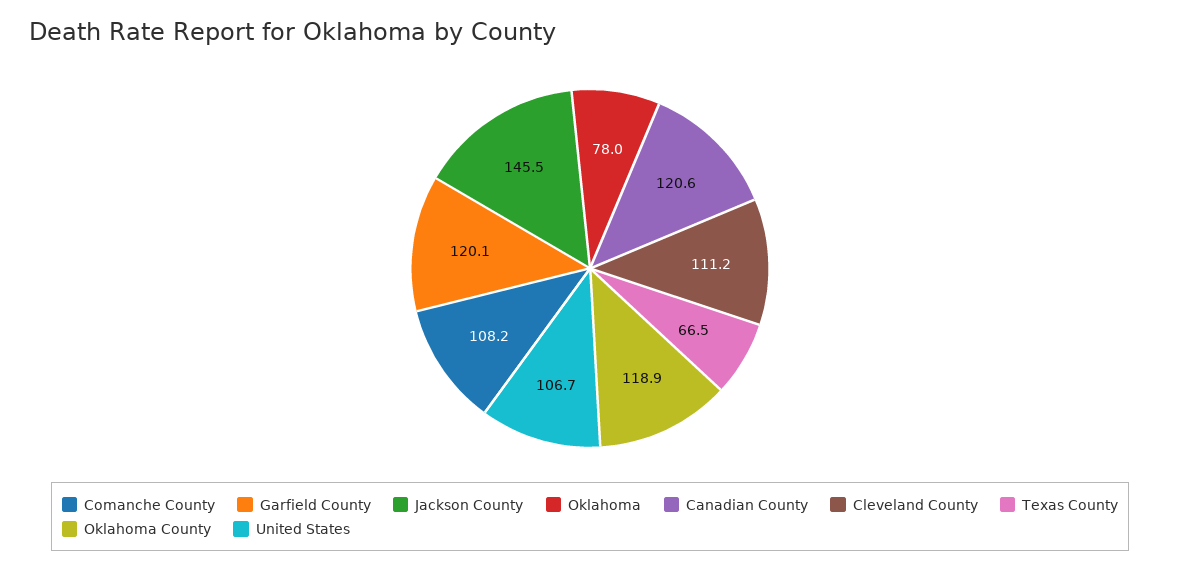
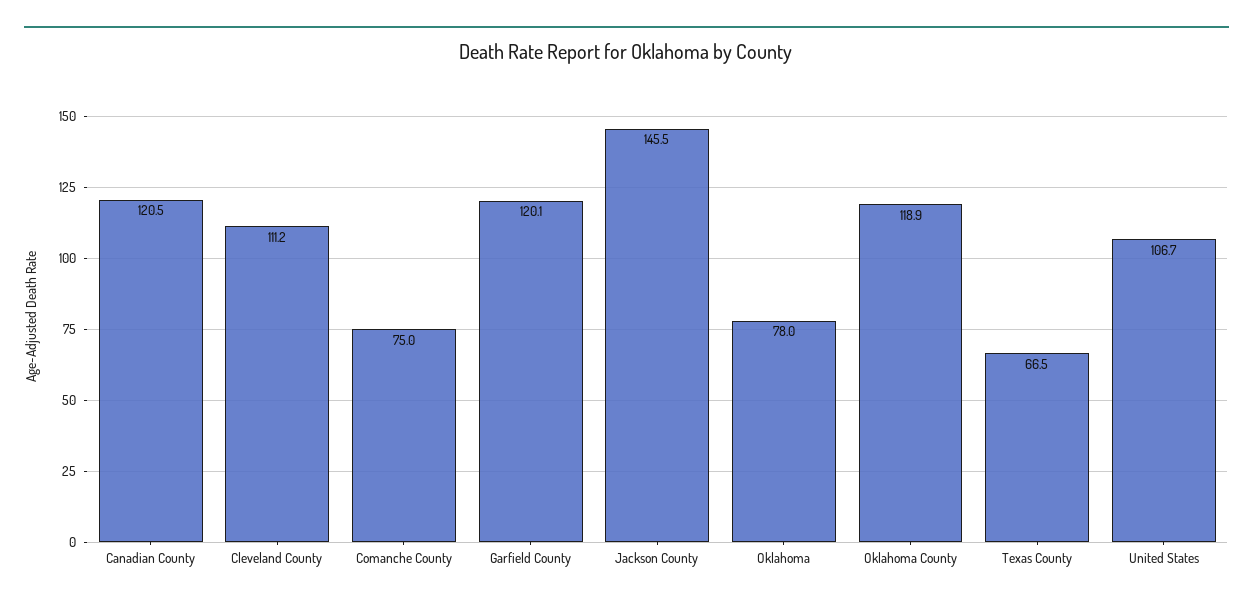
  {
-   "Comanche County": 108.2,
+   "Comanche County": 75,
    "Garfield County": 120.1,
    "Jackson County": 145.5,
    "Oklahoma": 78,
-   "Canadian County": 120.6,
+   "Canadian County": 120.5,
    "Cleveland County": 111.2,
    "Texas County": 66.5,
    "Oklahoma County": 118.9,
    "United States": 106.7
  }

